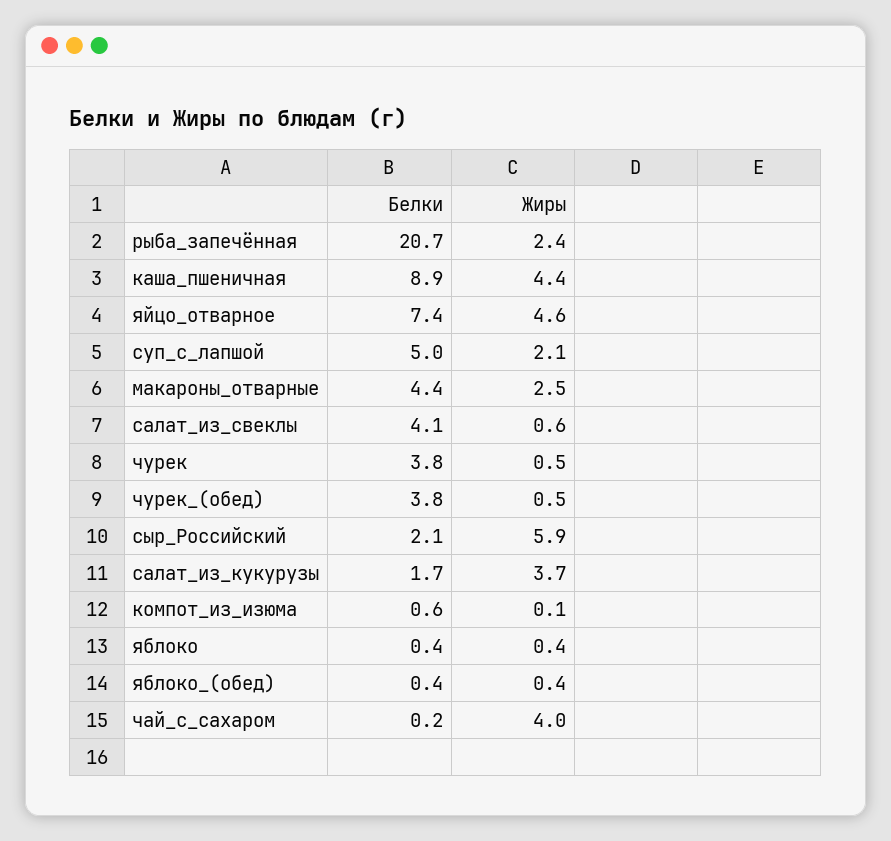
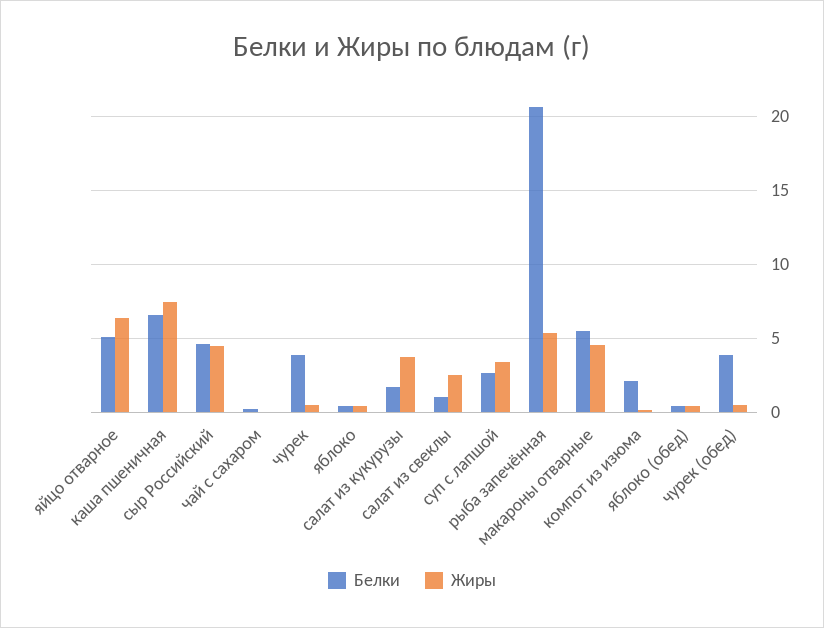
  {
    "Белки": {
      "рыба_запечённая": 20.7,
-     "каша_пшеничная": 8.9,
+     "каша_пшеничная": 6.5,
-     "яйцо_отварное": 7.4,
+     "яйцо_отварное": 5,
-     "суп_с_лапшой": 5,
+     "суп_с_лапшой": 2.5,
-     "макароны_отварные": 4.4,
+     "макароны_отварные": 5.5,
-     "салат_из_свеклы": 4.1,
+     "салат_из_свеклы": 1,
      "чурек": 3.8,
      "чурек_(обед)": 3.8,
-     "сыр_Российский": 2.1,
+     "сыр_Российский": 4.5,
      "салат_из_кукурузы": 1.7,
-     "компот_из_изюма": 0.6,
+     "компот_из_изюма": 2,
      "яблоко": 0.4,
      "яблоко_(обед)": 0.4,
      "чай_с_сахаром": 0.2
    },
    "Жиры": {
-     "рыба_запечённая": 2.4,
+     "рыба_запечённая": 5.5,
-     "каша_пшеничная": 4.4,
+     "каша_пшеничная": 7.5,
-     "яйцо_отварное": 4.6,
+     "яйцо_отварное": 6.5,
-     "суп_с_лапшой": 2.1,
+     "суп_с_лапшой": 3.5,
-     "макароны_отварные": 2.5,
+     "макароны_отварные": 4.5,
-     "салат_из_свеклы": 0.6,
+     "салат_из_свеклы": 2.5,
      "чурек": 0.5,
      "чурек_(обед)": 0.5,
-     "сыр_Российский": 5.9,
+     "сыр_Российский": 4.5,
      "салат_из_кукурузы": 3.7,
      "компот_из_изюма": 0.1,
      "яблоко": 0.4,
      "яблоко_(обед)": 0.4,
-     "чай_с_сахаром": 4
+     "чай_с_сахаром": 0
    }
  }

